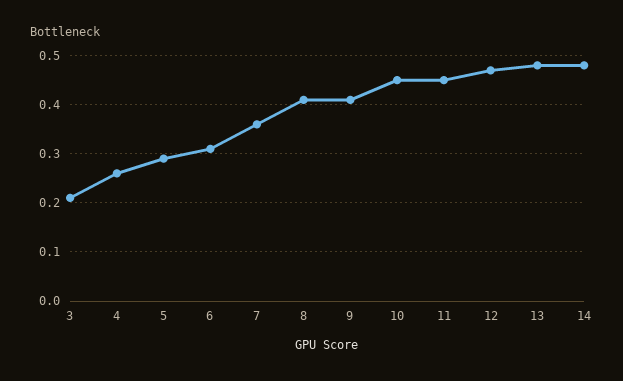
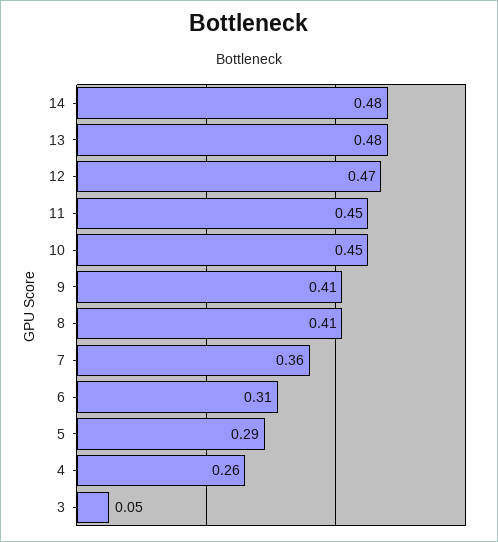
  {
-   "3": 0.2,
+   "3": 0.05,
    "4": 0.26,
    "5": 0.29,
    "6": 0.31,
    "7": 0.36,
    "8": 0.41,
    "9": 0.41,
    "10": 0.45,
    "11": 0.45,
    "12": 0.47,
    "13": 0.48,
    "14": 0.48
  }

